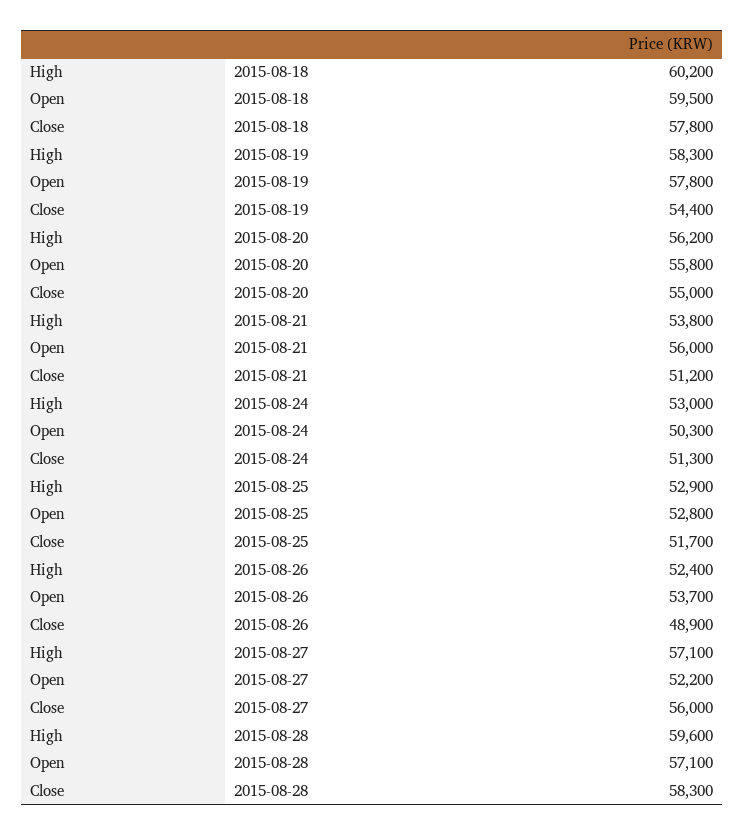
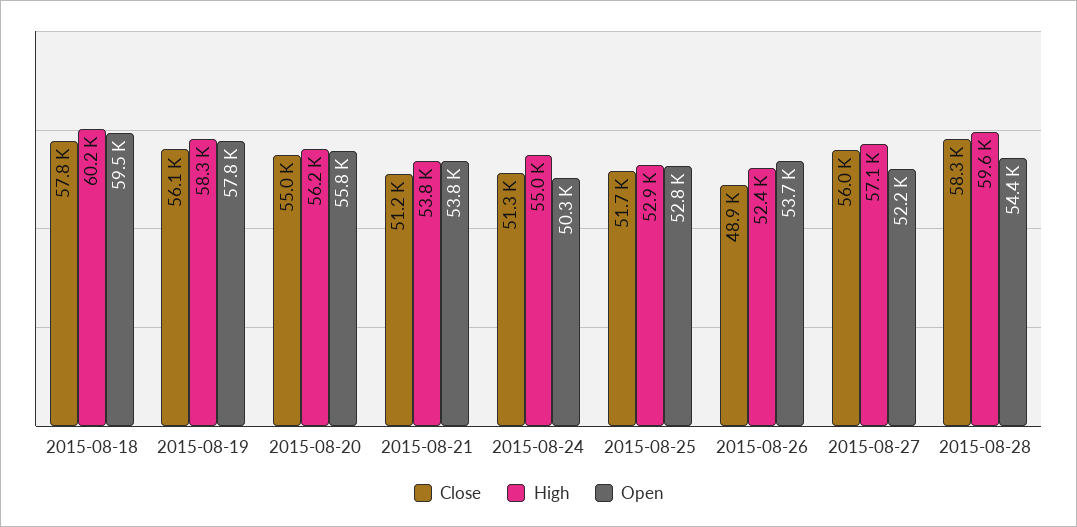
  {
    "High": {
      "2015-08-18": 60200,
      "2015-08-19": 58300,
      "2015-08-20": 56200,
      "2015-08-21": 53800,
-     "2015-08-24": 53000,
+     "2015-08-24": 55000,
      "2015-08-25": 52900,
      "2015-08-26": 52400,
      "2015-08-27": 57100,
      "2015-08-28": 59600
    },
    "Open": {
      "2015-08-18": 59500,
      "2015-08-19": 57800,
      "2015-08-20": 55800,
-     "2015-08-21": 56000,
+     "2015-08-21": 53800,
      "2015-08-24": 50300,
      "2015-08-25": 52800,
      "2015-08-26": 53700,
      "2015-08-27": 52200,
-     "2015-08-28": 57100
+     "2015-08-28": 54400
    },
    "Close": {
      "2015-08-18": 57800,
-     "2015-08-19": 54400,
+     "2015-08-19": 56100,
      "2015-08-20": 55000,
      "2015-08-21": 51200,
      "2015-08-24": 51300,
      "2015-08-25": 51700,
      "2015-08-26": 48900,
      "2015-08-27": 56000,
      "2015-08-28": 58300
    }
  }

